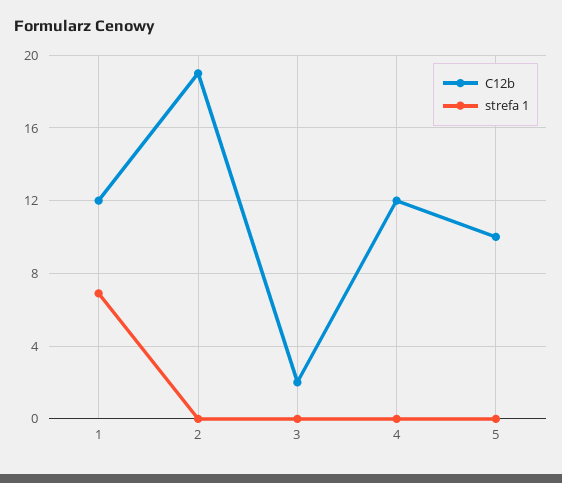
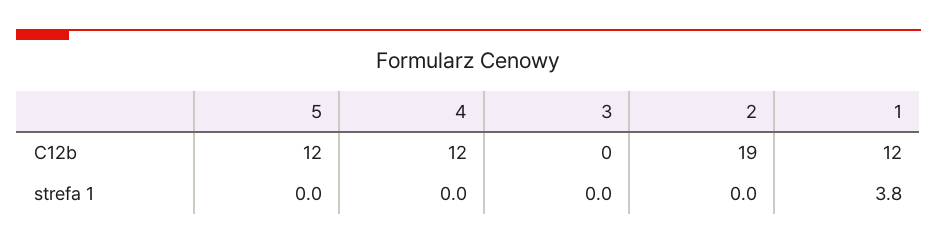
  {
    "C12b": {
      "1": 12,
      "2": 19,
-     "3": 2,
+     "3": 0,
      "4": 12,
-     "5": 10
+     "5": 12
    },
    "strefa 1": {
-     "1": 7,
+     "1": 3.8,
      "2": 0,
      "3": 0,
      "4": 0,
      "5": 0
    }
  }

